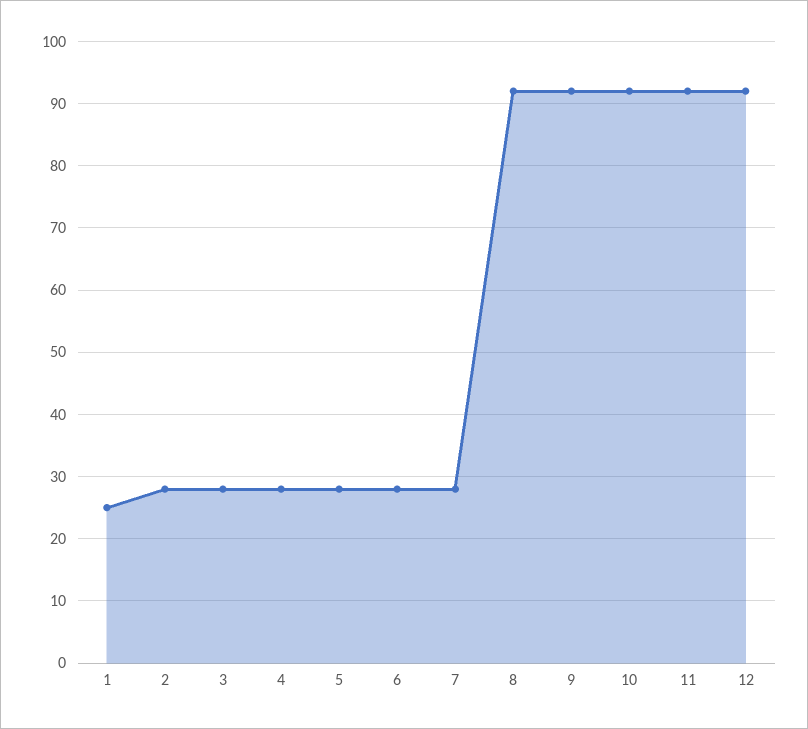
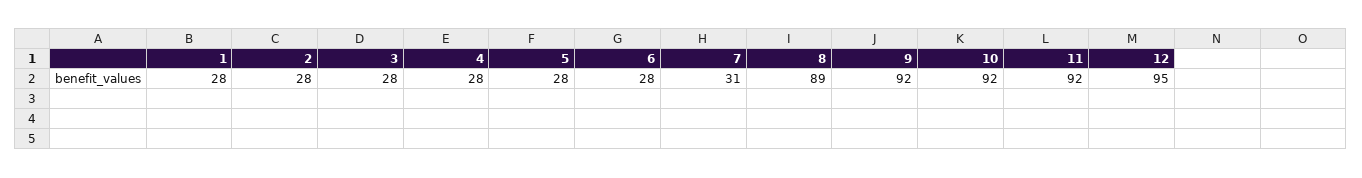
  {
-   "1": 25,
+   "1": 28,
    "2": 28,
    "3": 28,
    "4": 28,
    "5": 28,
    "6": 28,
-   "7": 28,
+   "7": 31,
-   "8": 92,
+   "8": 89,
    "9": 92,
    "10": 92,
    "11": 92,
-   "12": 92
+   "12": 95
  }

